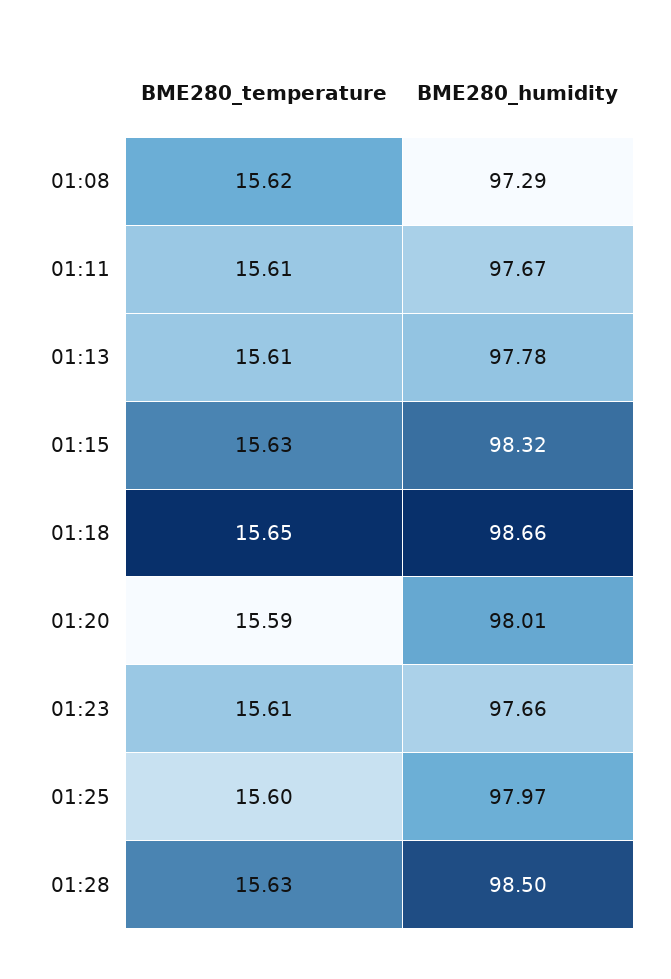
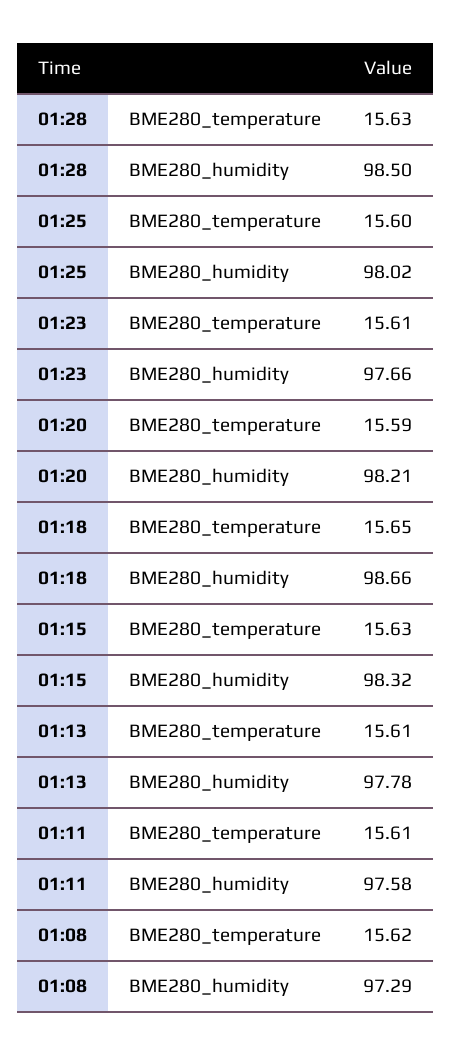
  {
    "BME280_temperature": {
      "01:08": 15.62,
      "01:11": 15.61,
      "01:13": 15.61,
      "01:15": 15.63,
      "01:18": 15.65,
      "01:20": 15.59,
      "01:23": 15.61,
      "01:25": 15.6,
      "01:28": 15.63
    },
    "BME280_humidity": {
      "01:08": 97.29,
-     "01:11": 97.67,
+     "01:11": 97.58,
      "01:13": 97.78,
      "01:15": 98.32,
      "01:18": 98.66,
-     "01:20": 98.01,
+     "01:20": 98.21,
      "01:23": 97.66,
-     "01:25": 97.97,
+     "01:25": 98.02,
      "01:28": 98.5
    }
  }

